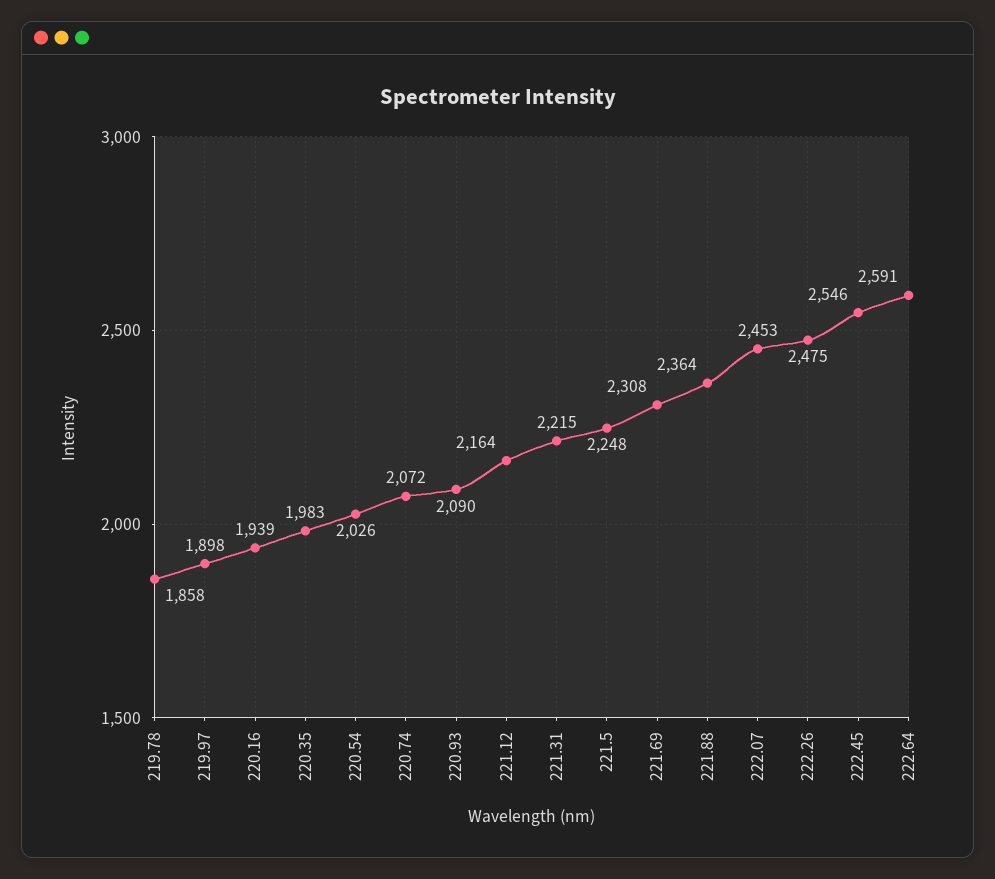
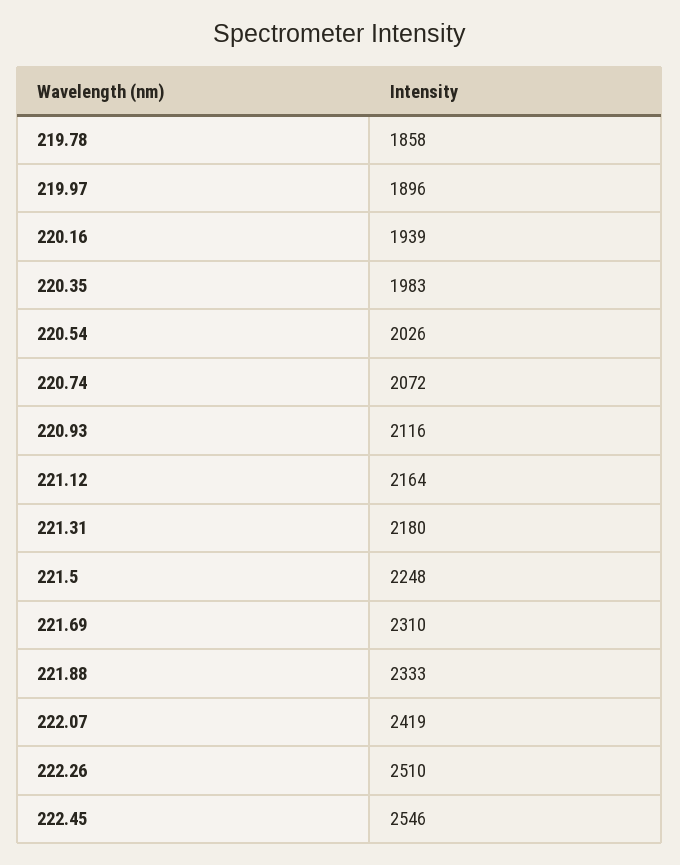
  {
    "219.78": 1858,
-   "219.97": 1898,
+   "219.97": 1896,
    "220.16": 1939,
    "220.35": 1983,
    "220.54": 2026,
    "220.74": 2072,
-   "220.93": 2090,
+   "220.93": 2116,
    "221.12": 2164,
-   "221.31": 2215,
+   "221.31": 2180,
    "221.5": 2248,
-   "221.69": 2308,
+   "221.69": 2310,
-   "221.88": 2364,
+   "221.88": 2333,
-   "222.07": 2453,
+   "222.07": 2419,
-   "222.26": 2475,
+   "222.26": 2510,
-   "222.45": 2546,
+   "222.45": 2546
-   "222.64": 2591
  }

